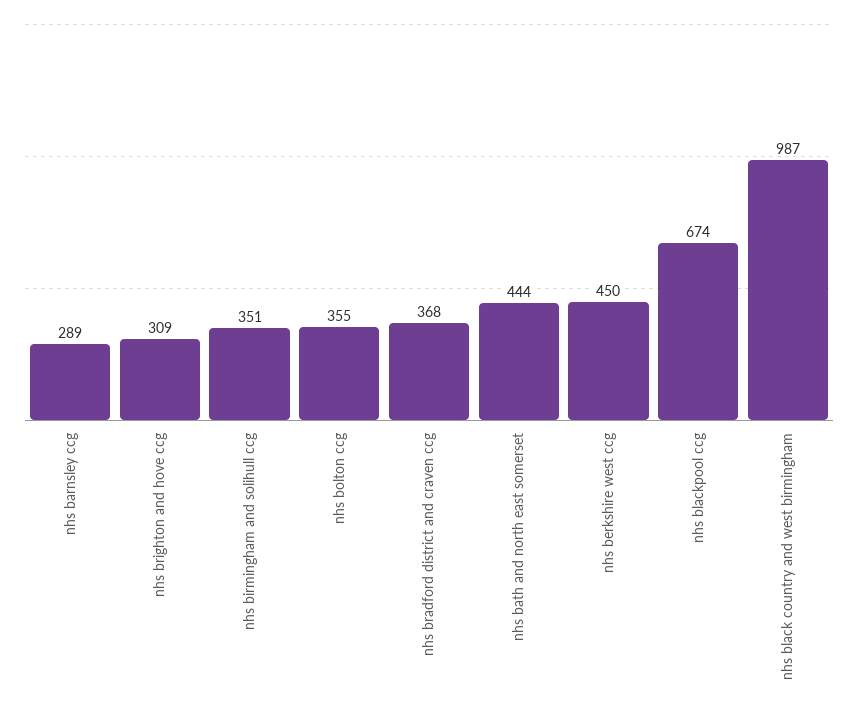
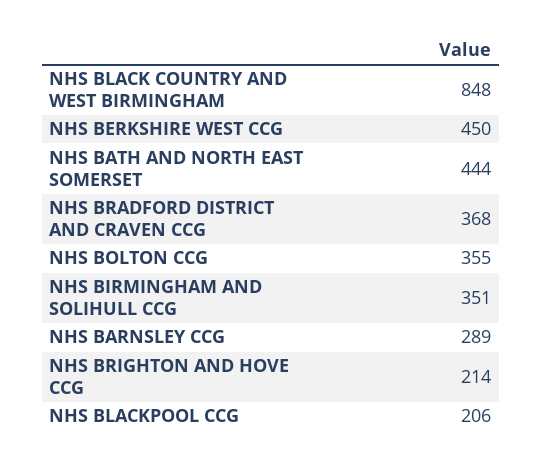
  {
    "nhs barnsley ccg": 289,
-   "nhs brighton and hove ccg": 309,
+   "nhs brighton and hove ccg": 214,
    "nhs birmingham and solihull ccg": 351,
    "nhs bolton ccg": 355,
    "nhs bradford district and craven ccg": 368,
    "nhs bath and north east somerset": 444,
    "nhs berkshire west ccg": 450,
-   "nhs blackpool ccg": 674,
+   "nhs blackpool ccg": 206,
-   "nhs black country and west birmingham": 987
+   "nhs black country and west birmingham": 848
  }

